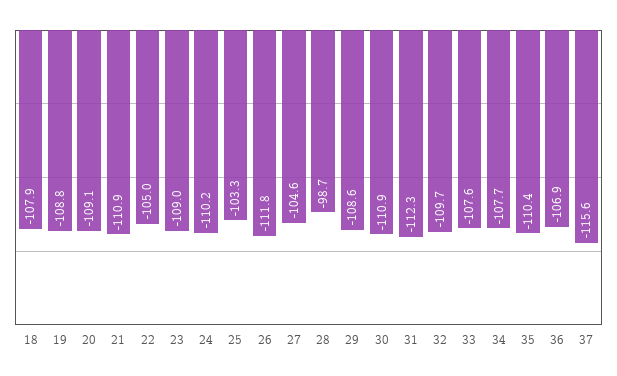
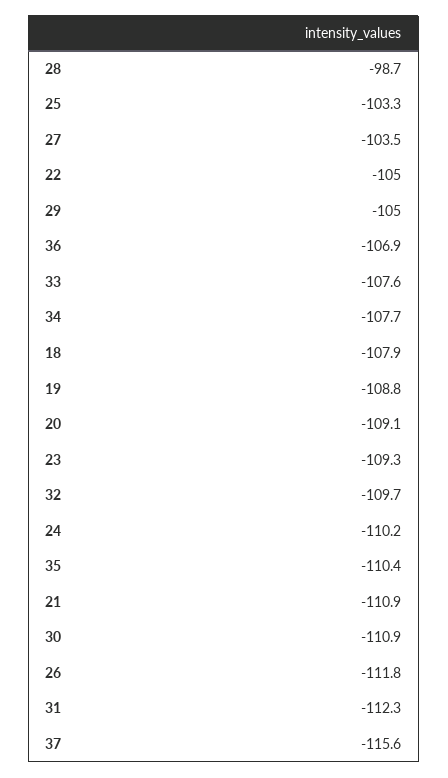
  {
    "18": -107.9,
    "19": -108.8,
    "20": -109.1,
    "21": -110.9,
    "22": -105,
-   "23": -109,
+   "23": -109.3,
    "24": -110.2,
    "25": -103.3,
    "26": -111.8,
-   "27": -104.6,
+   "27": -103.5,
    "28": -98.7,
-   "29": -108.6,
+   "29": -105,
    "30": -110.9,
    "31": -112.3,
    "32": -109.7,
    "33": -107.6,
    "34": -107.7,
    "35": -110.4,
    "36": -106.9,
    "37": -115.6
  }

